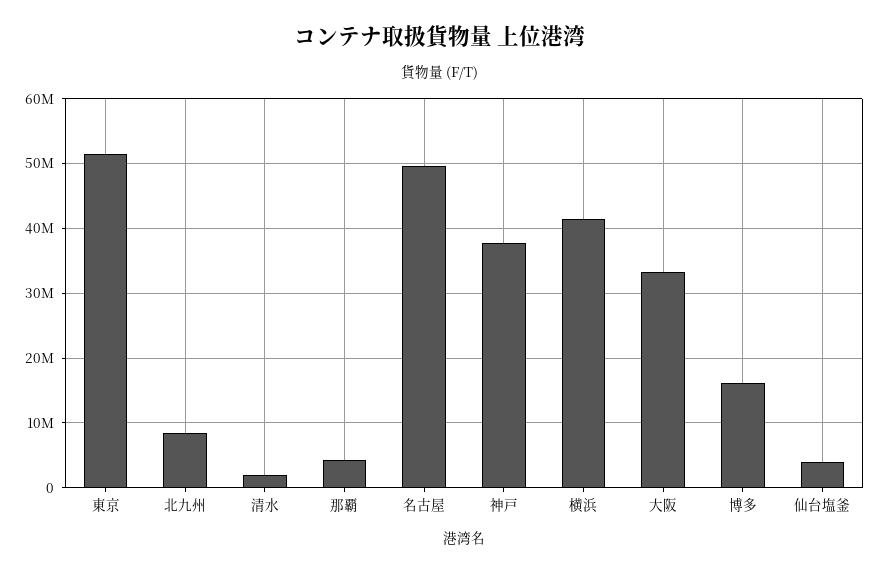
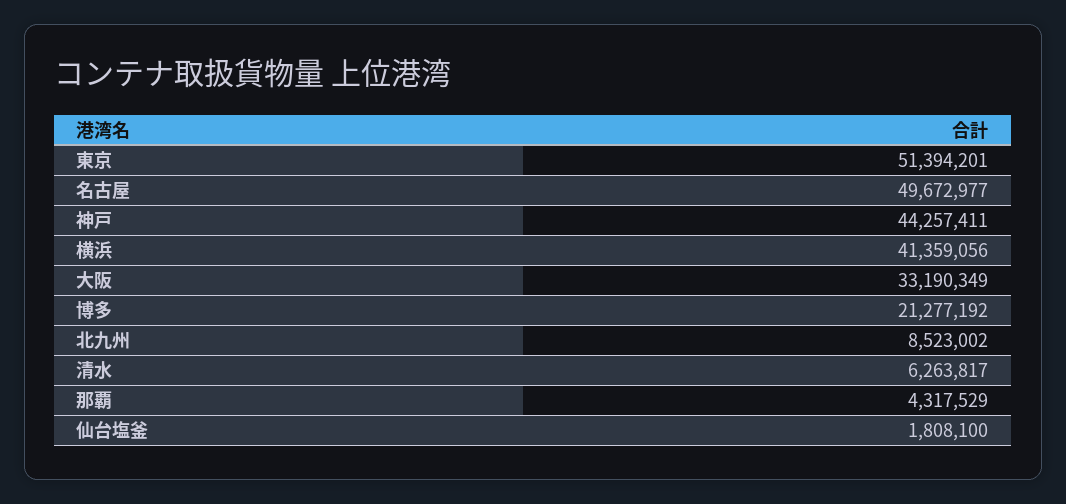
  {
    "東京": 51394201,
    "北九州": 8523002,
-   "清水": 2000000,
+   "清水": 6263817,
    "那覇": 4317529,
    "名古屋": 49672977,
-   "神戸": 38000000,
+   "神戸": 44257411,
    "横浜": 41359056,
    "大阪": 33190349,
-   "博多": 16000000,
+   "博多": 21277192,
-   "仙台塩釜": 4000000
+   "仙台塩釜": 1808100
  }

